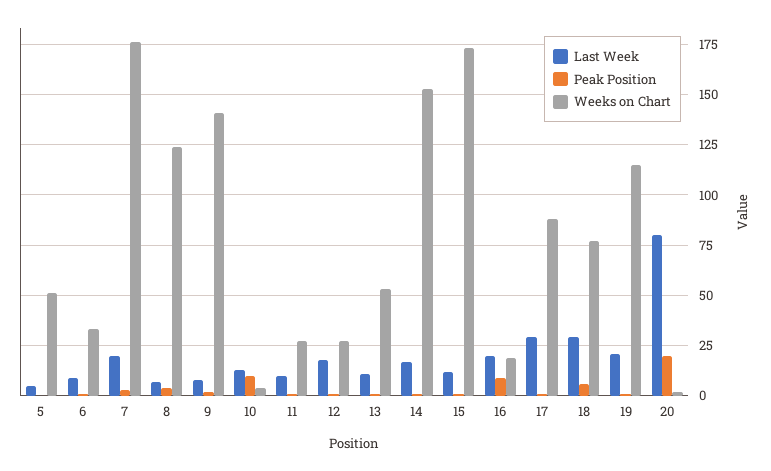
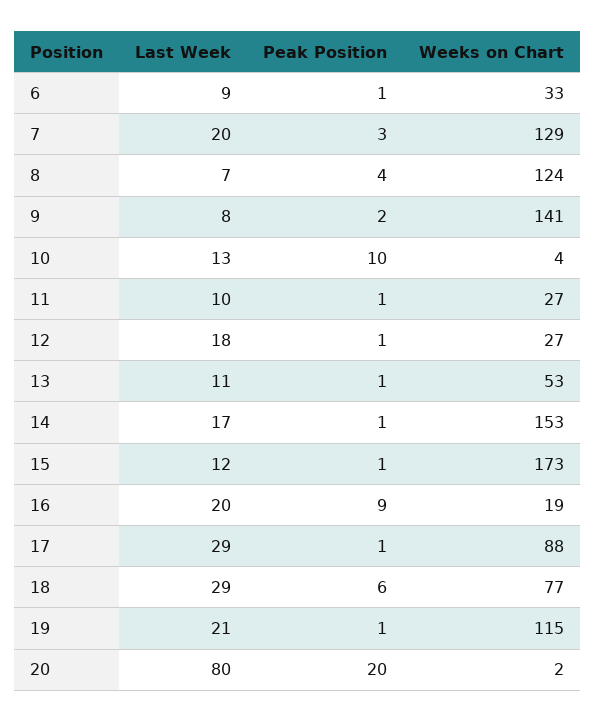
  {
    "Last Week": {
-     "5": 5,
      "6": 9,
      "7": 20,
      "8": 7,
      "9": 8,
      "10": 13,
      "11": 10,
      "12": 18,
      "13": 11,
      "14": 17,
      "15": 12,
      "16": 20,
      "17": 29,
      "18": 29,
      "19": 21,
      "20": 80
    },
    "Peak Position": {
-     "5": 0,
      "6": 1,
      "7": 3,
      "8": 4,
      "9": 2,
      "10": 10,
      "11": 1,
      "12": 1,
      "13": 1,
      "14": 1,
      "15": 1,
      "16": 9,
      "17": 1,
      "18": 6,
      "19": 1,
      "20": 20
    },
    "Weeks on Chart": {
-     "5": 50,
      "6": 33,
-     "7": 175,
+     "7": 129,
      "8": 124,
      "9": 141,
      "10": 4,
      "11": 27,
      "12": 27,
      "13": 53,
      "14": 153,
      "15": 173,
      "16": 19,
      "17": 88,
      "18": 77,
      "19": 115,
      "20": 2
    }
  }

